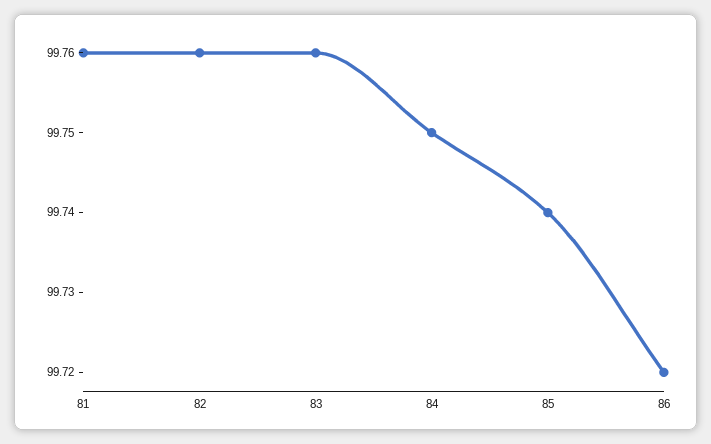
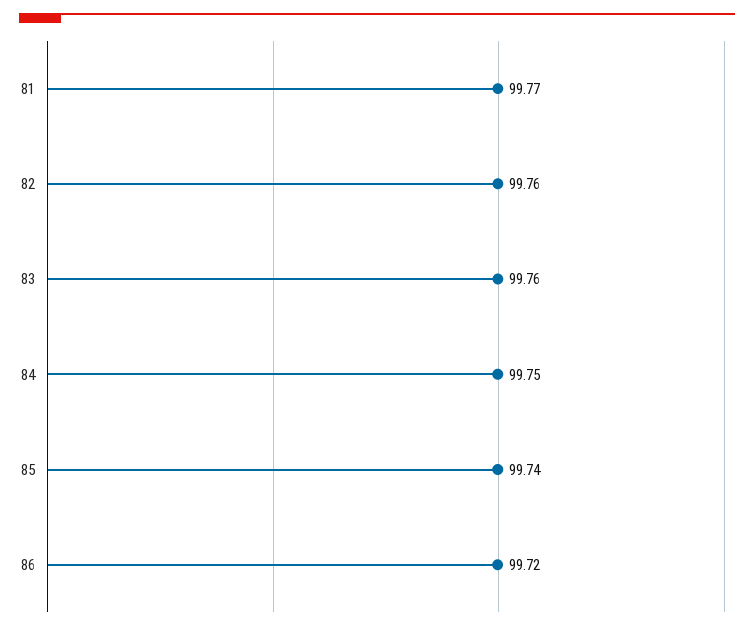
  {
-   "81": 99.76,
+   "81": 99.77,
    "82": 99.76,
    "83": 99.76,
    "84": 99.75,
    "85": 99.74,
    "86": 99.72
  }

